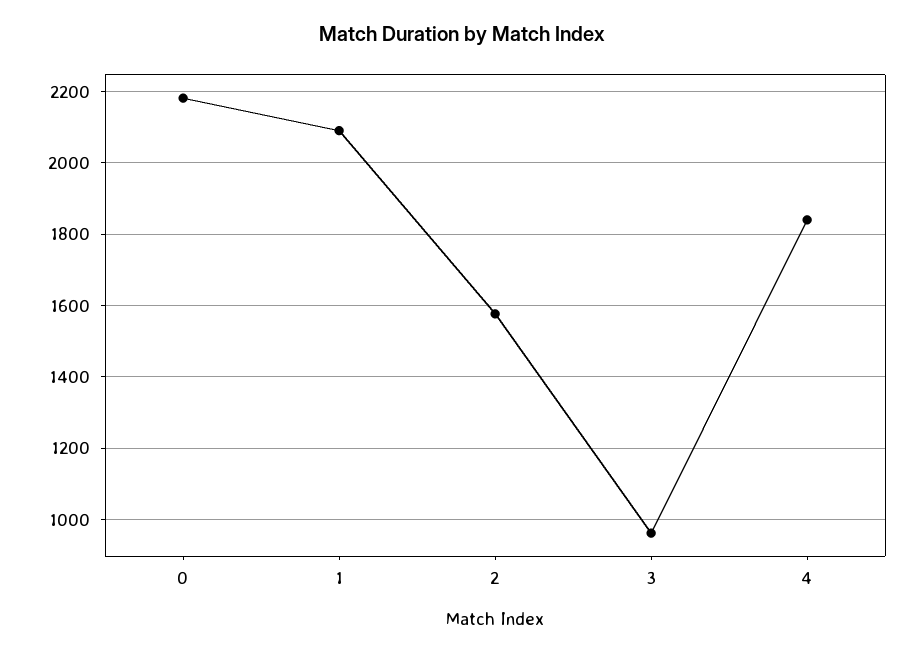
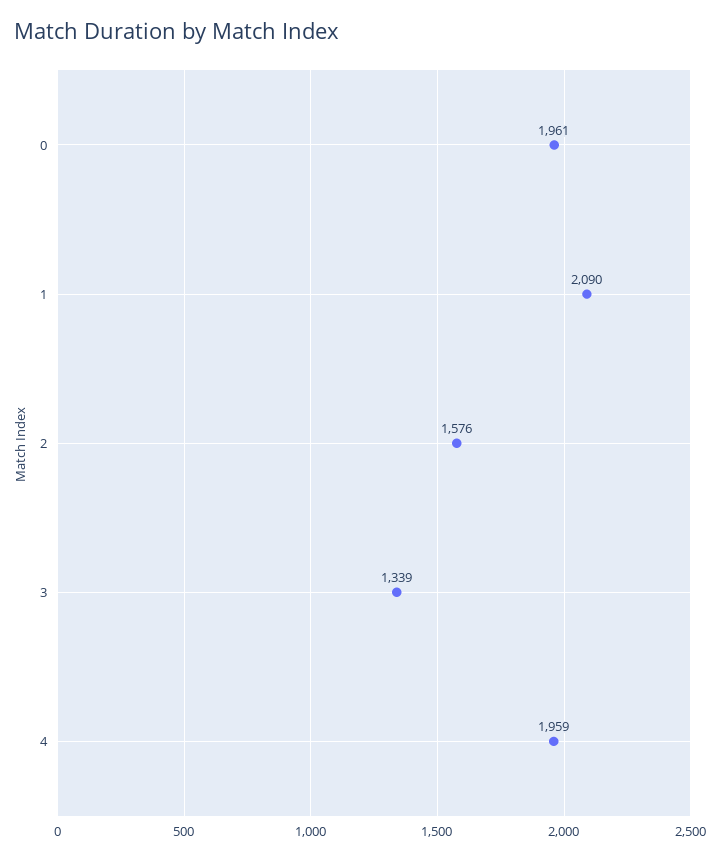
  {
-   "0": 2180,
+   "0": 1961,
    "1": 2090,
    "2": 1576,
-   "3": 960,
+   "3": 1339,
-   "4": 1840
+   "4": 1959
  }

